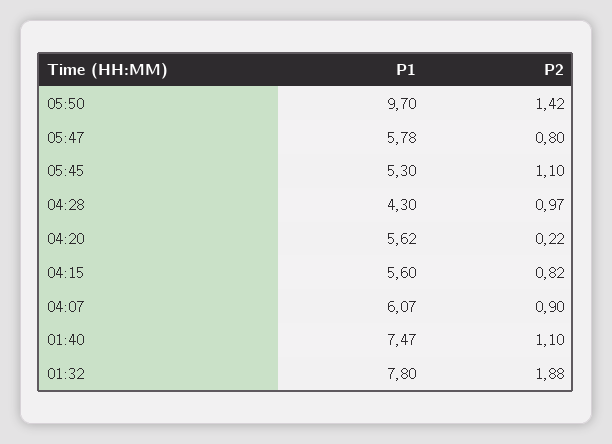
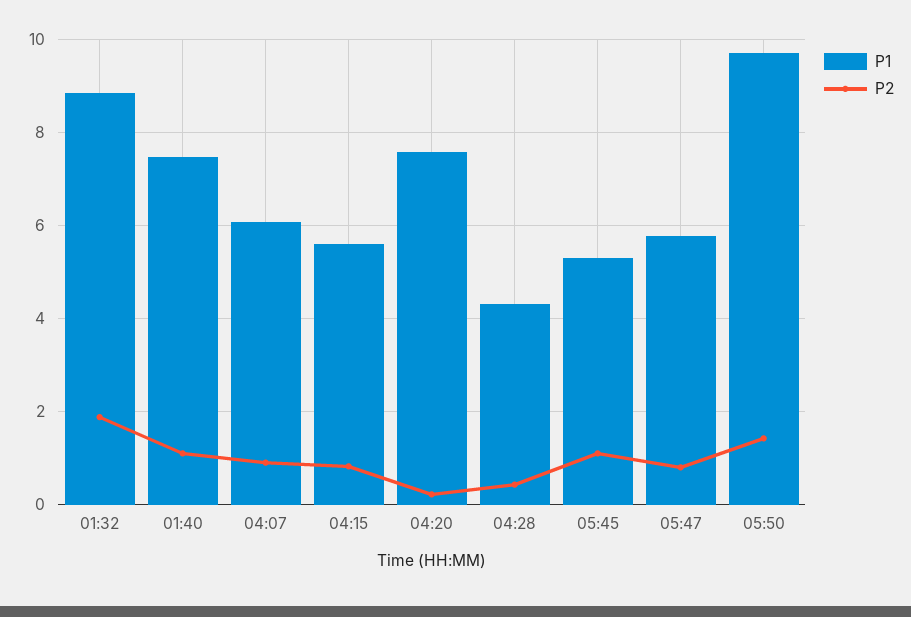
  {
    "P1": {
      "05:50": 9.7,
      "05:47": 5.78,
      "05:45": 5.3,
      "04:28": 4.3,
-     "04:20": 5.62,
+     "04:20": 7.6,
      "04:15": 5.6,
      "04:07": 6.07,
      "01:40": 7.47,
-     "01:32": 7.8
+     "01:32": 8.8
    },
    "P2": {
      "05:50": 1.42,
      "05:47": 0.8,
      "05:45": 1.1,
-     "04:28": 0.97,
+     "04:28": 0.4,
      "04:20": 0.22,
      "04:15": 0.82,
      "04:07": 0.9,
      "01:40": 1.1,
      "01:32": 1.88
    }
  }

